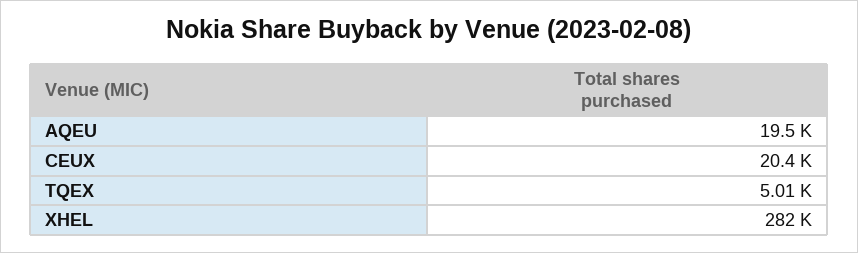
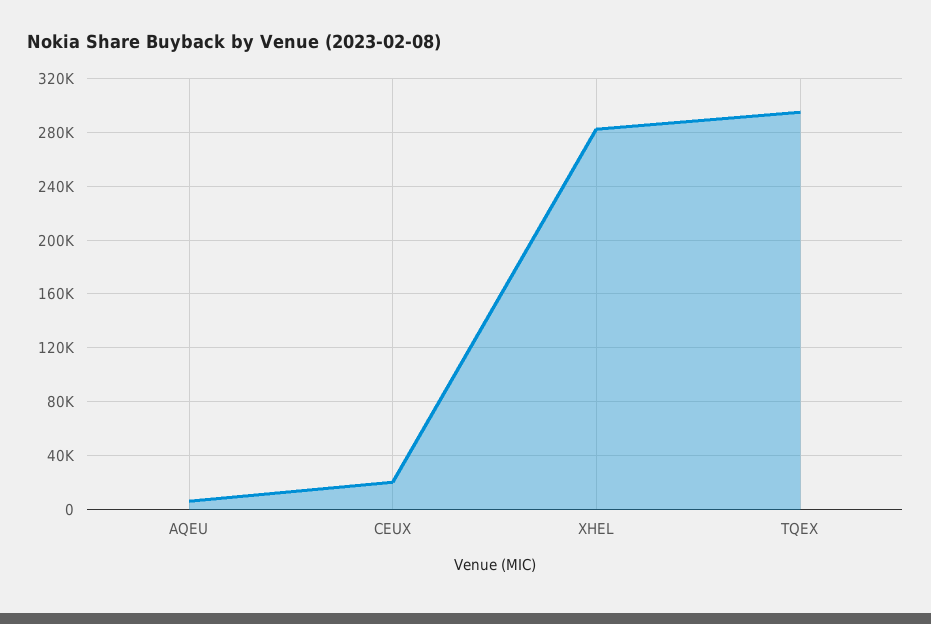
  {
-   "AQEU": 19500,
+   "AQEU": 5000,
    "CEUX": 20400,
-   "TQEX": 5010,
+   "TQEX": 295000,
    "XHEL": 282000
  }

